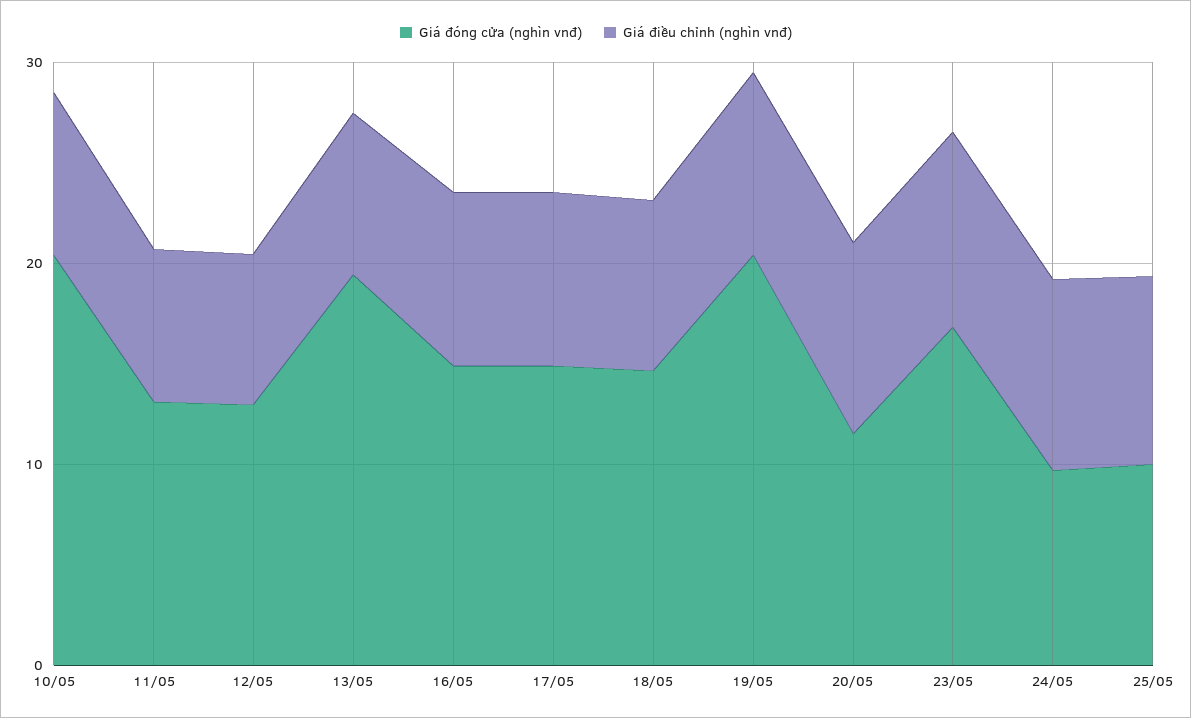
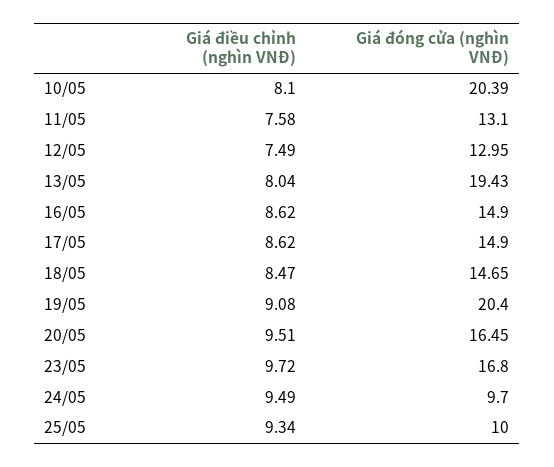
  {
    "Giá đóng cửa (nghìn vnđ)": {
      "10/05": 20.39,
      "11/05": 13.1,
      "12/05": 12.95,
      "13/05": 19.43,
      "16/05": 14.9,
      "17/05": 14.9,
      "18/05": 14.65,
      "19/05": 20.4,
-     "20/05": 12,
+     "20/05": 16.45,
      "23/05": 16.8,
      "24/05": 9.7,
      "25/05": 10
    },
    "Giá điều chỉnh (nghìn vnđ)": {
      "10/05": 8.1,
      "11/05": 7.58,
      "12/05": 7.49,
      "13/05": 8.04,
      "16/05": 8.62,
      "17/05": 8.62,
      "18/05": 8.47,
      "19/05": 9.08,
      "20/05": 9.51,
      "23/05": 9.72,
      "24/05": 9.49,
      "25/05": 9.34
    }
  }

